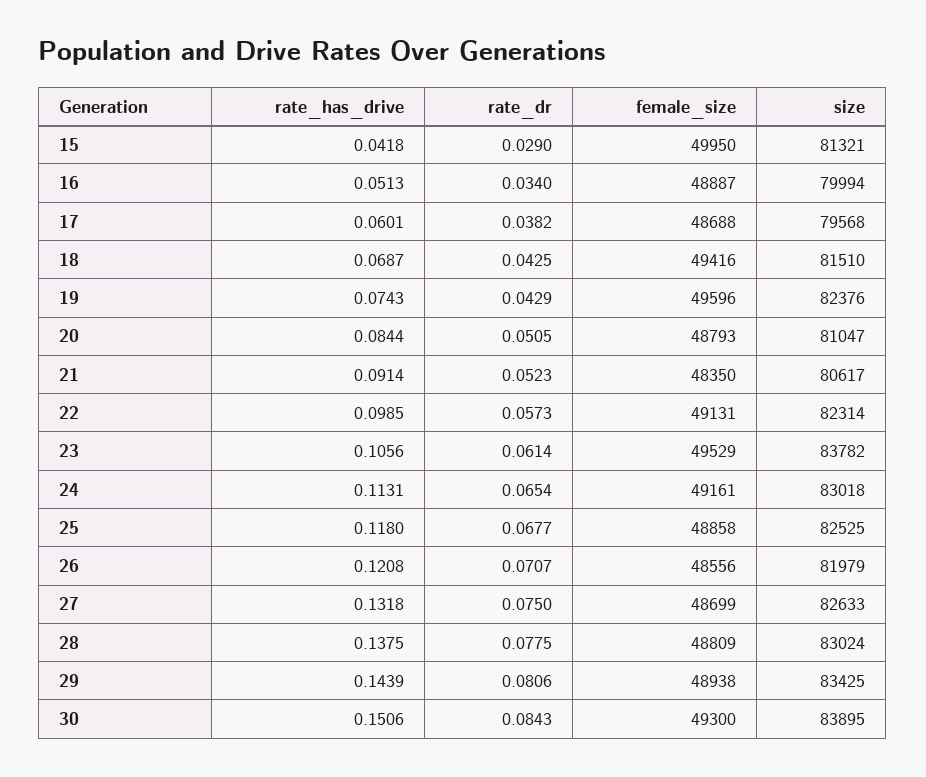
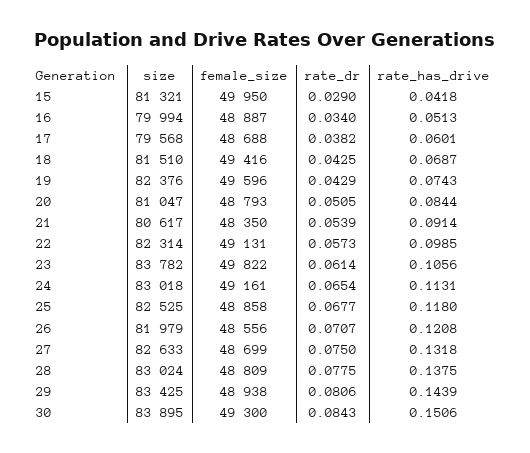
  {
    "rate_has_drive": {
      "15": 0.0418,
      "16": 0.0513,
      "17": 0.0601,
      "18": 0.0687,
      "19": 0.0743,
      "20": 0.0844,
      "21": 0.0914,
      "22": 0.0985,
      "23": 0.1056,
      "24": 0.1131,
      "25": 0.118,
      "26": 0.1208,
      "27": 0.1318,
      "28": 0.1375,
      "29": 0.1439,
      "30": 0.1506
    },
    "rate_dr": {
      "15": 0.029,
      "16": 0.034,
      "17": 0.0382,
      "18": 0.0425,
      "19": 0.0429,
      "20": 0.0505,
-     "21": 0.0523,
+     "21": 0.0539,
      "22": 0.0573,
      "23": 0.0614,
      "24": 0.0654,
      "25": 0.0677,
      "26": 0.0707,
      "27": 0.075,
      "28": 0.0775,
      "29": 0.0806,
      "30": 0.0843
    },
    "female_size": {
      "15": 49950,
      "16": 48887,
      "17": 48688,
      "18": 49416,
      "19": 49596,
      "20": 48793,
      "21": 48350,
      "22": 49131,
-     "23": 49529,
+     "23": 49822,
      "24": 49161,
      "25": 48858,
      "26": 48556,
      "27": 48699,
      "28": 48809,
      "29": 48938,
      "30": 49300
    },
    "size": {
      "15": 81321,
      "16": 79994,
      "17": 79568,
      "18": 81510,
      "19": 82376,
      "20": 81047,
      "21": 80617,
      "22": 82314,
      "23": 83782,
      "24": 83018,
      "25": 82525,
      "26": 81979,
      "27": 82633,
      "28": 83024,
      "29": 83425,
      "30": 83895
    }
  }

